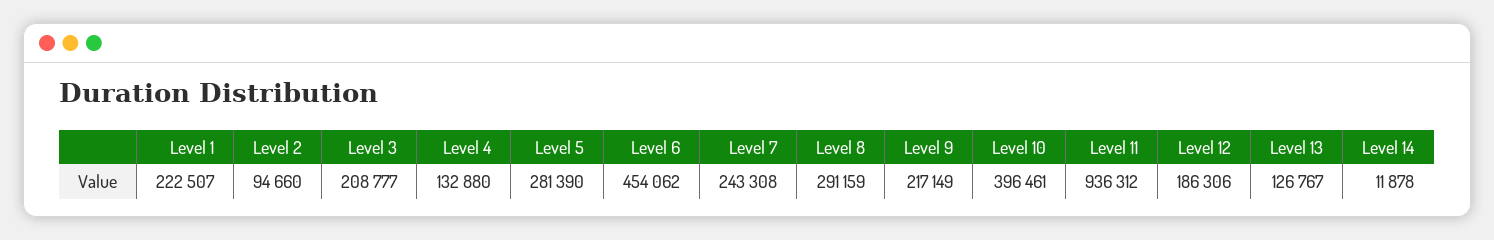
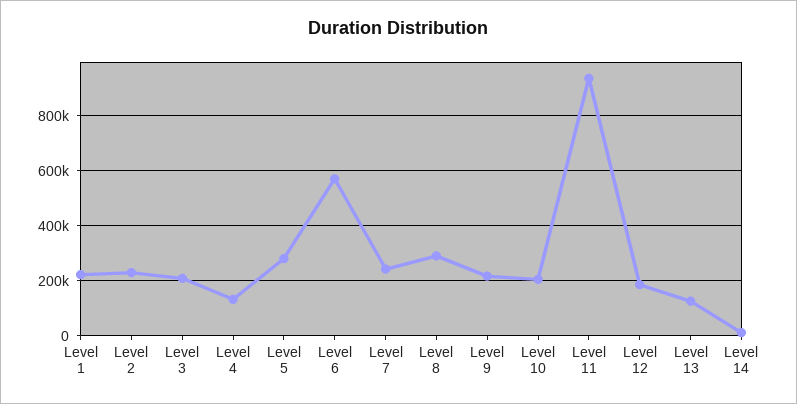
  {
    "Level 1": 222507,
-   "Level 2": 94660,
+   "Level 2": 225000,
    "Level 3": 208777,
    "Level 4": 132880,
    "Level 5": 281390,
-   "Level 6": 454062,
+   "Level 6": 575000,
    "Level 7": 243308,
    "Level 8": 291159,
    "Level 9": 217149,
-   "Level 10": 396461,
+   "Level 10": 200000,
    "Level 11": 936312,
    "Level 12": 186306,
    "Level 13": 126767,
    "Level 14": 11878
  }

